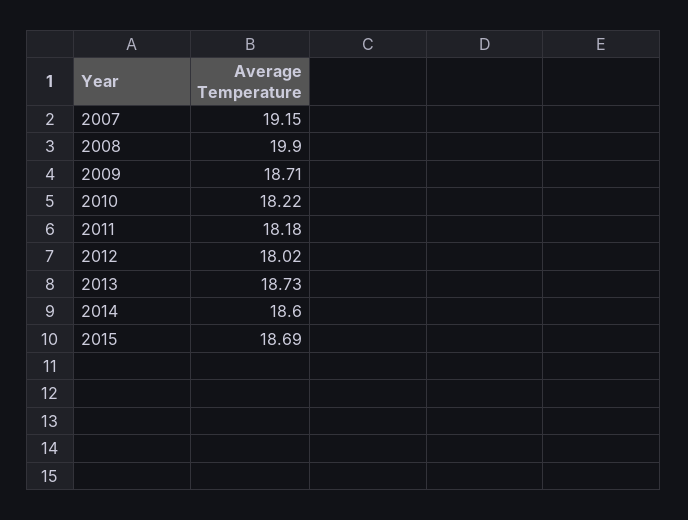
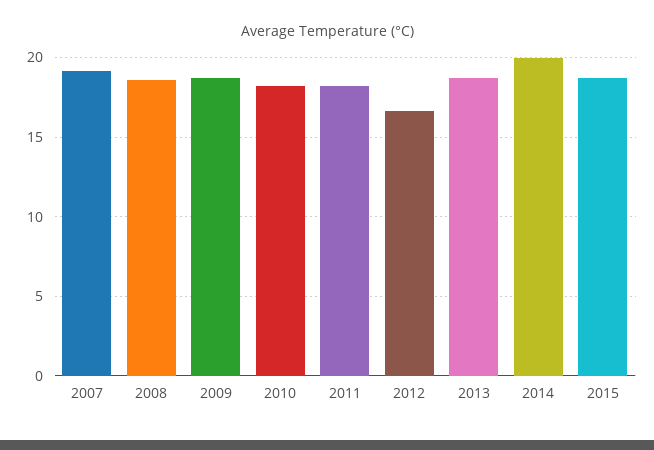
  {
    "2007": 19.15,
-   "2008": 19.9,
+   "2008": 18.5,
    "2009": 18.71,
    "2010": 18.22,
    "2011": 18.18,
-   "2012": 18.02,
+   "2012": 16.5,
    "2013": 18.73,
-   "2014": 18.6,
+   "2014": 20,
    "2015": 18.69
  }

